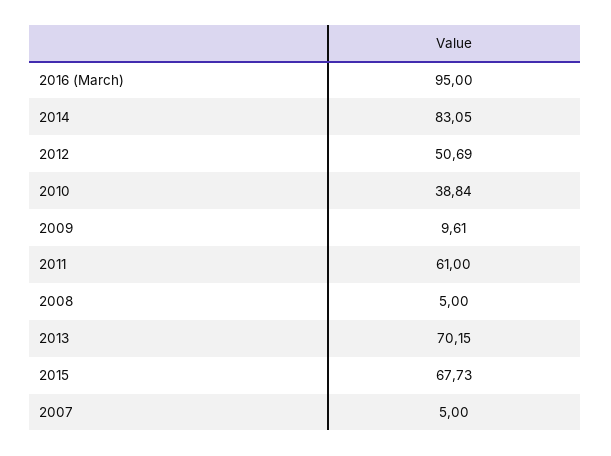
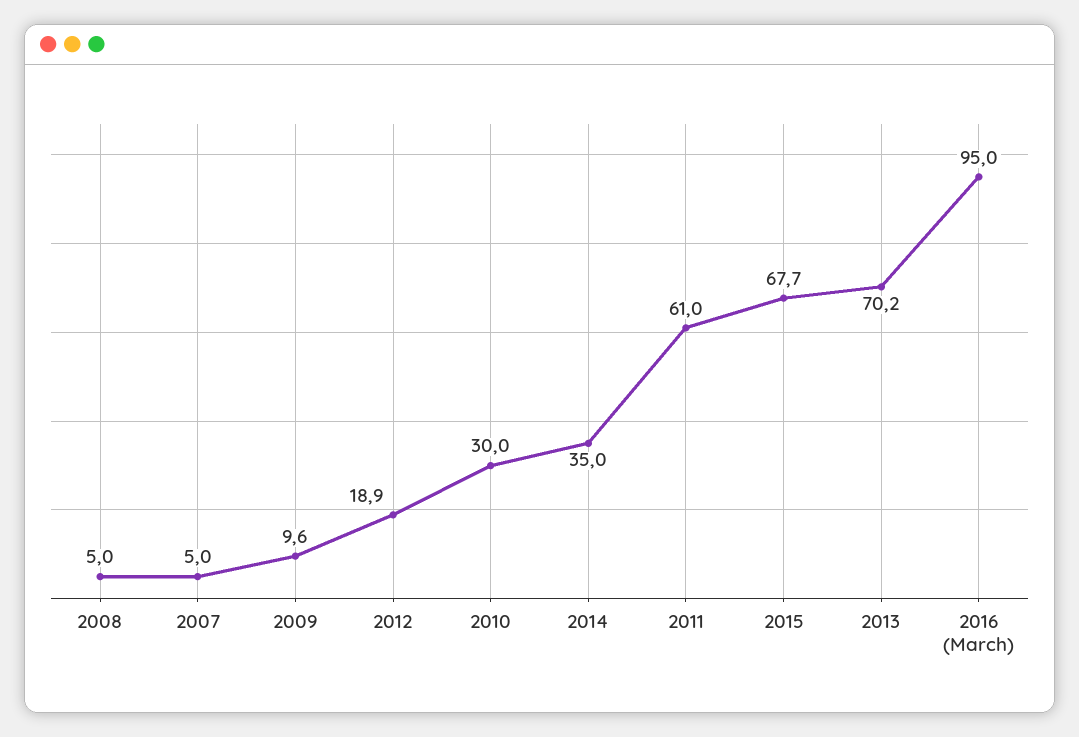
  {
    "2016 (March)": 95,
-   "2014": 83.05,
+   "2014": 35,
-   "2012": 50.69,
+   "2012": 18.9,
-   "2010": 38.84,
+   "2010": 30,
    "2009": 9.61,
    "2011": 61,
    "2008": 5,
    "2013": 70.15,
    "2015": 67.73,
    "2007": 5
  }

